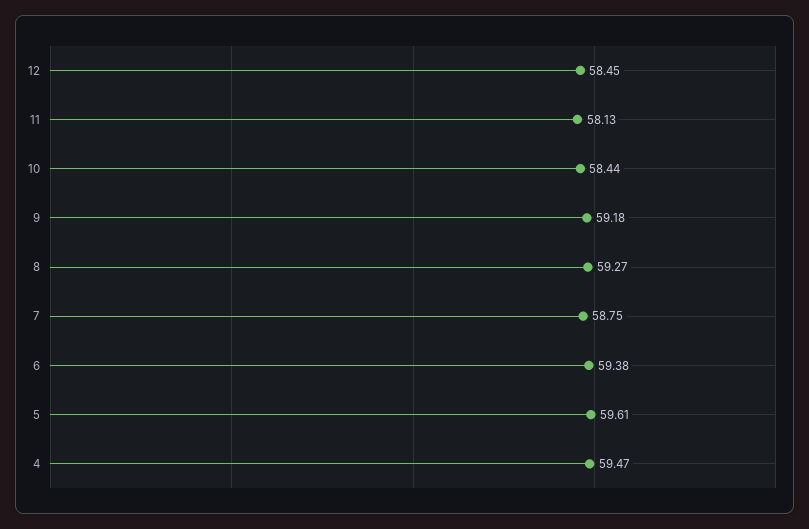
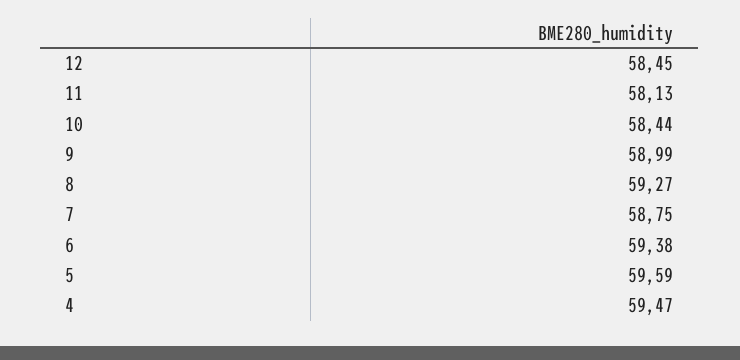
  {
    "12": 58.45,
    "11": 58.13,
    "10": 58.44,
-   "9": 59.18,
+   "9": 58.99,
    "8": 59.27,
    "7": 58.75,
    "6": 59.38,
-   "5": 59.61,
+   "5": 59.59,
    "4": 59.47
  }

